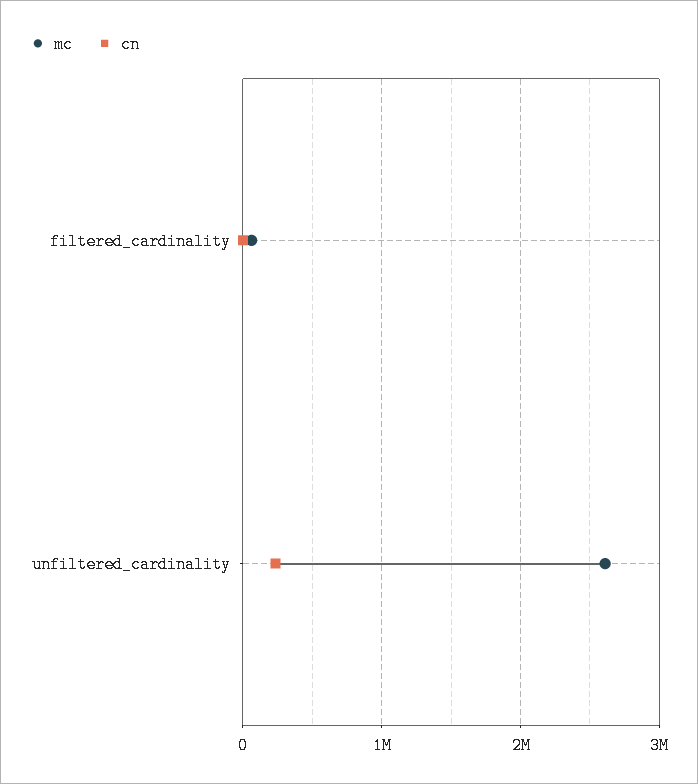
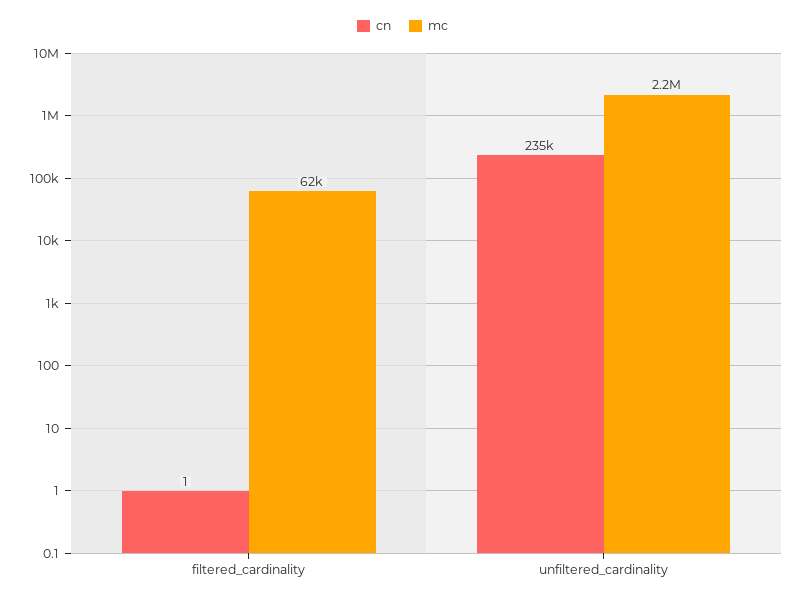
  {
    "mc": {
      "filtered_cardinality": 62000,
-     "unfiltered_cardinality": 2600000
+     "unfiltered_cardinality": 2200000
    },
    "cn": {
      "filtered_cardinality": 1,
      "unfiltered_cardinality": 235000
    }
  }

